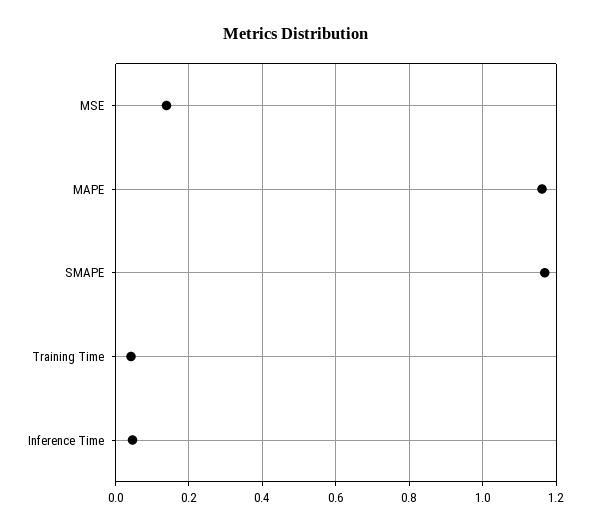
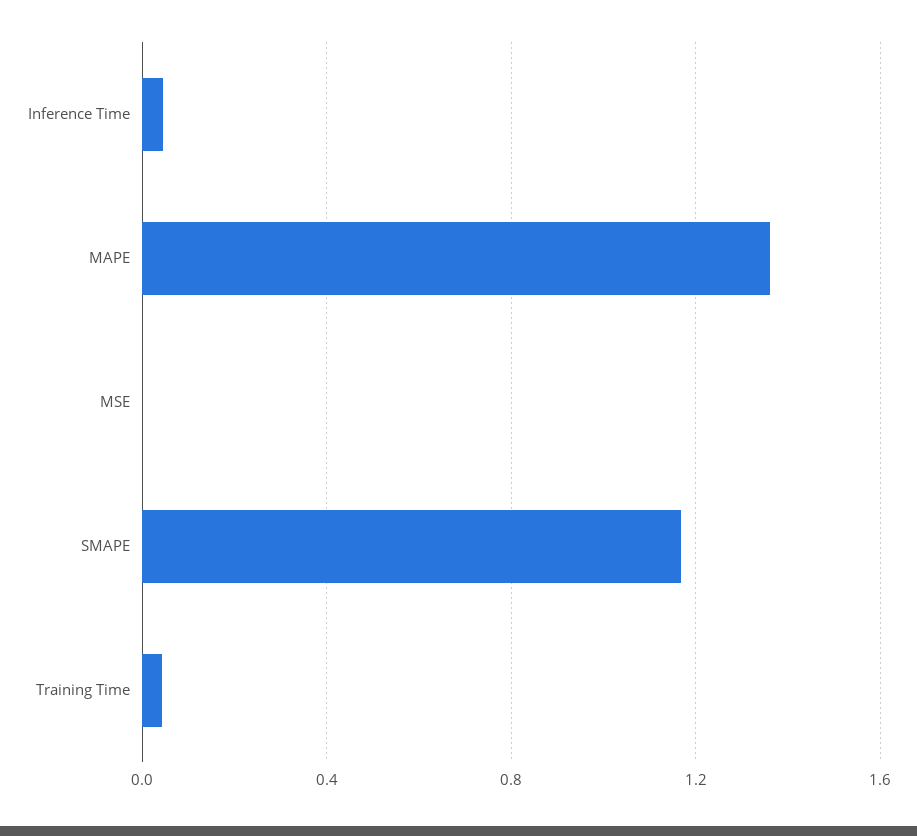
  {
-   "MSE": 0.14,
+   "MSE": 0,
-   "MAPE": 1.16,
+   "MAPE": 1.35,
    "SMAPE": 1.16,
    "Training Time": 0.04,
    "Inference Time": 0.04
  }

